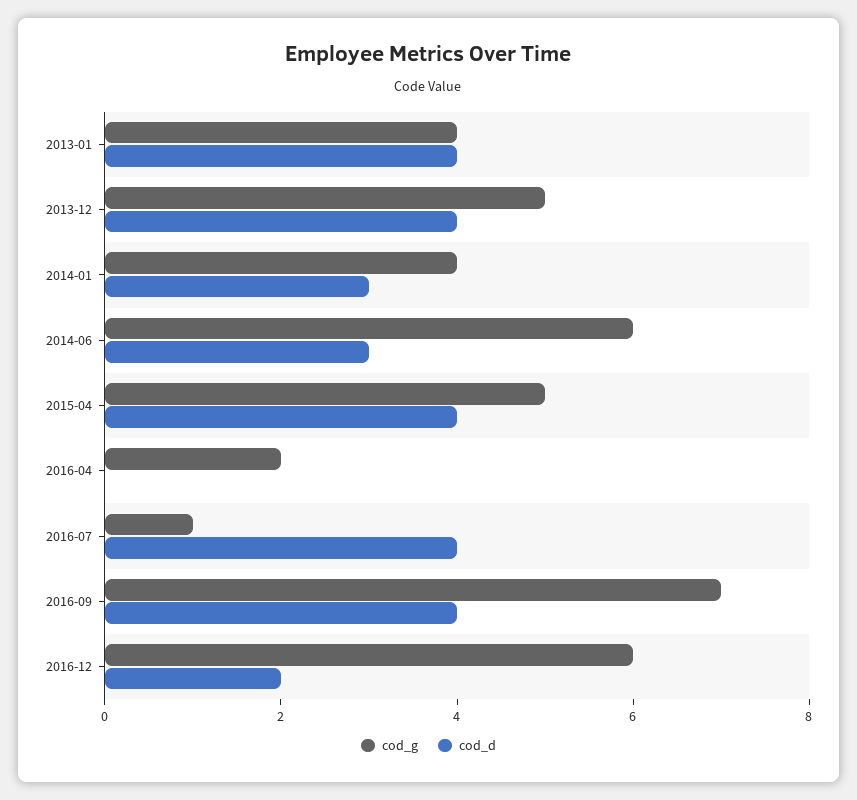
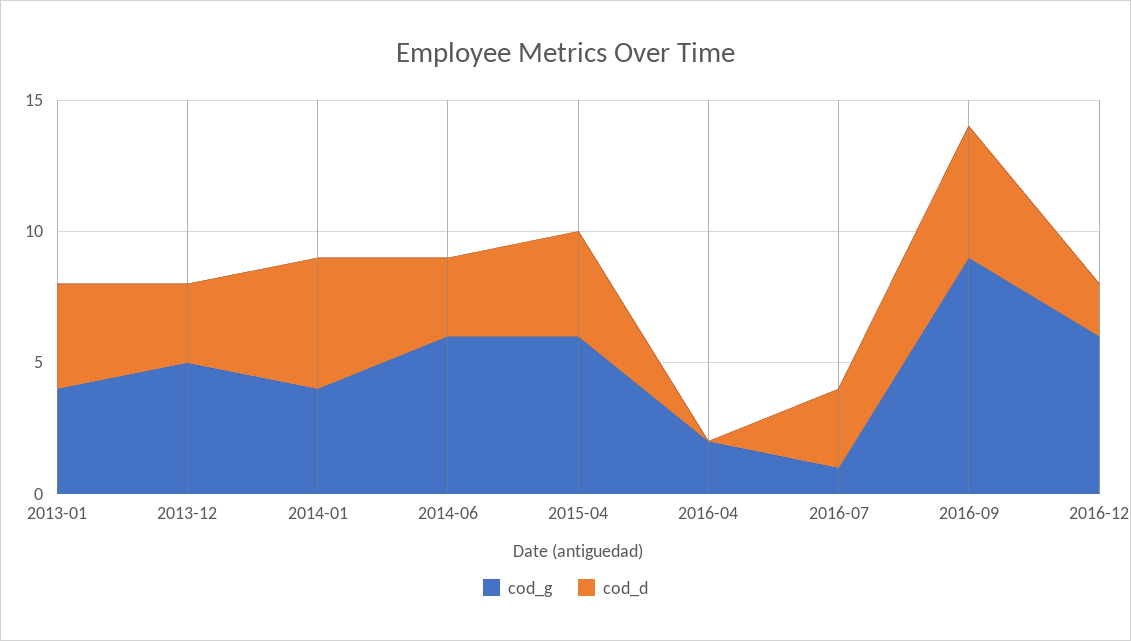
  {
    "cod_g": {
      "2013-01": 4,
      "2013-12": 5,
      "2014-01": 4,
      "2014-06": 6,
-     "2015-04": 5,
+     "2015-04": 6,
      "2016-04": 2,
      "2016-07": 1,
-     "2016-09": 7,
+     "2016-09": 9,
      "2016-12": 6
    },
    "cod_d": {
      "2013-01": 4,
-     "2013-12": 4,
+     "2013-12": 3,
-     "2014-01": 3,
+     "2014-01": 5,
      "2014-06": 3,
      "2015-04": 4,
      "2016-04": 0,
-     "2016-07": 4,
+     "2016-07": 3,
-     "2016-09": 4,
+     "2016-09": 5,
      "2016-12": 2
    }
  }

